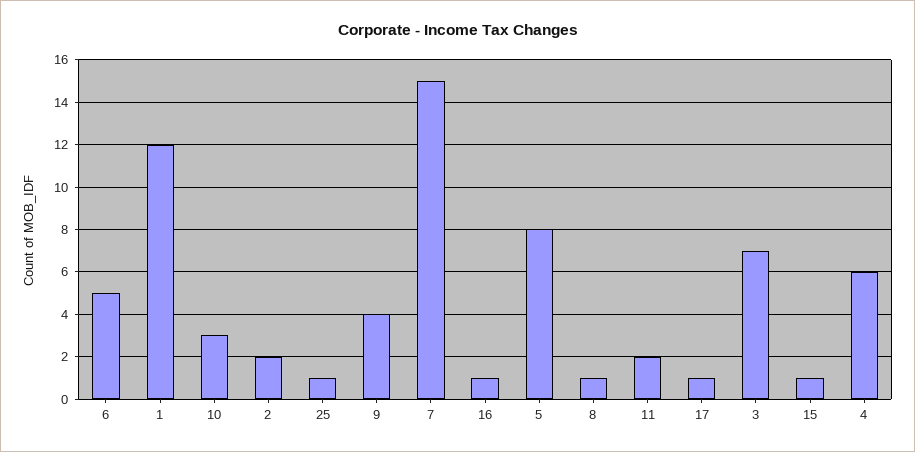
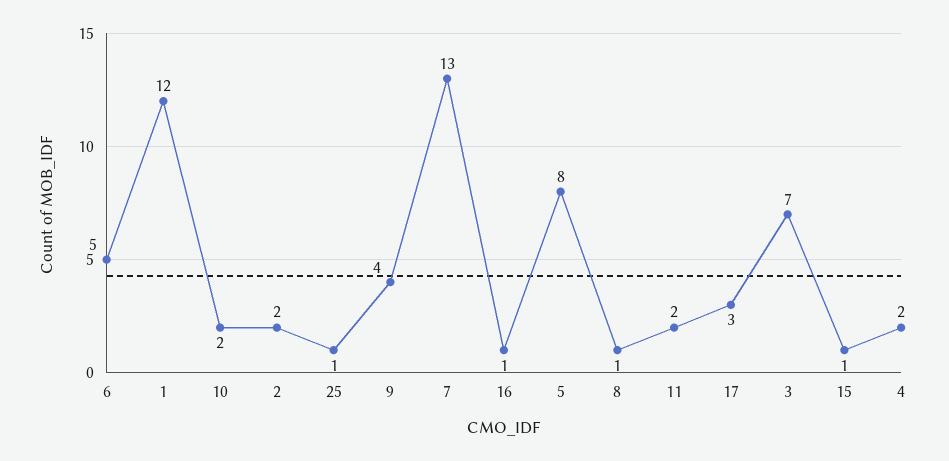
  {
    "6": 5,
    "1": 12,
-   "10": 3,
+   "10": 2,
    "2": 2,
    "25": 1,
    "9": 4,
-   "7": 15,
+   "7": 13,
    "16": 1,
    "5": 8,
    "8": 1,
    "11": 2,
-   "17": 1,
+   "17": 3,
    "3": 7,
    "15": 1,
-   "4": 6
+   "4": 2
  }

